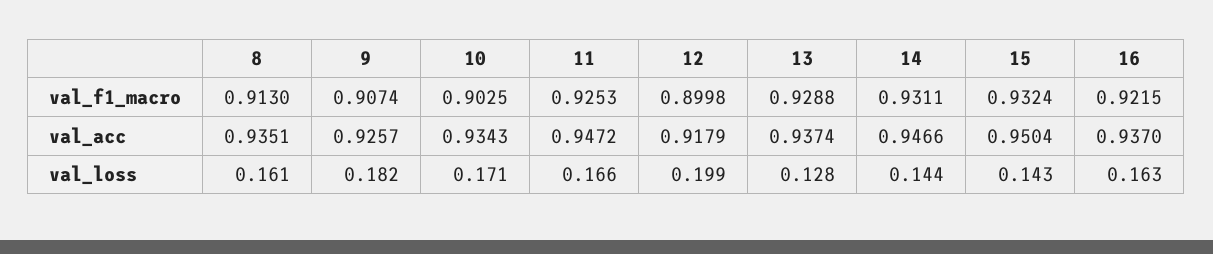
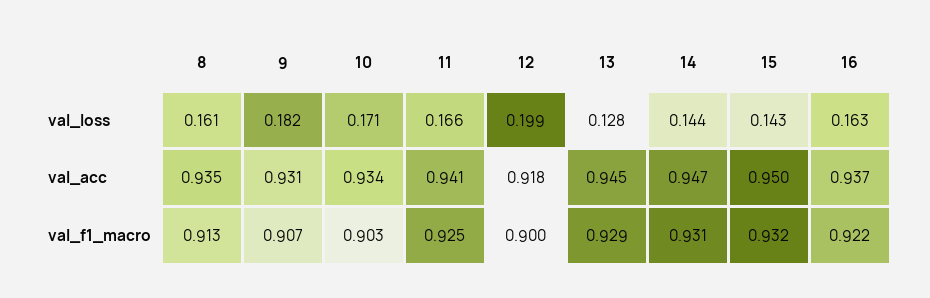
  {
    "8": {
      "val_f1_macro": 0.913,
      "val_acc": 0.9351,
      "val_loss": 0.161
    },
    "9": {
      "val_f1_macro": 0.9074,
-     "val_acc": 0.9257,
+     "val_acc": 0.931,
      "val_loss": 0.182
    },
    "10": {
      "val_f1_macro": 0.9025,
      "val_acc": 0.9343,
      "val_loss": 0.171
    },
    "11": {
      "val_f1_macro": 0.9253,
-     "val_acc": 0.9472,
+     "val_acc": 0.941,
      "val_loss": 0.166
    },
    "12": {
      "val_f1_macro": 0.8998,
      "val_acc": 0.9179,
      "val_loss": 0.199
    },
    "13": {
      "val_f1_macro": 0.9288,
-     "val_acc": 0.9374,
+     "val_acc": 0.945,
      "val_loss": 0.128
    },
    "14": {
      "val_f1_macro": 0.9311,
      "val_acc": 0.9466,
      "val_loss": 0.144
    },
    "15": {
      "val_f1_macro": 0.9324,
      "val_acc": 0.9504,
      "val_loss": 0.143
    },
    "16": {
      "val_f1_macro": 0.9215,
      "val_acc": 0.937,
      "val_loss": 0.163
    }
  }

